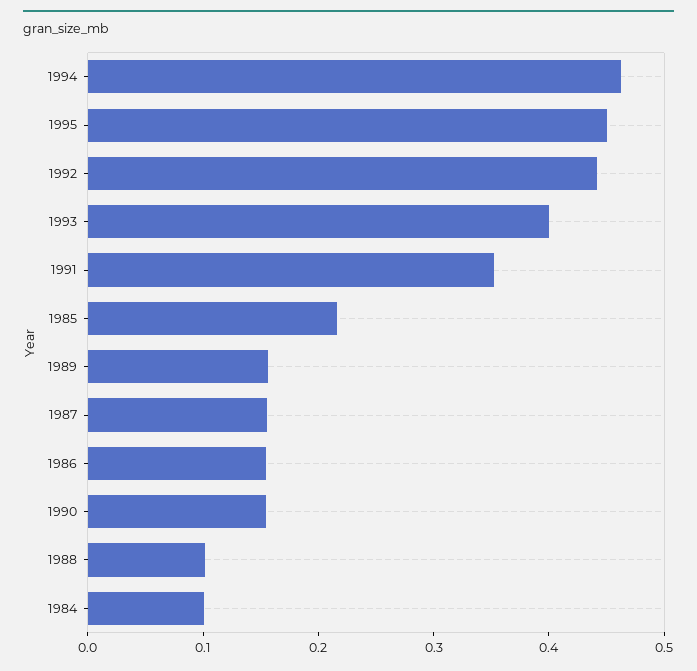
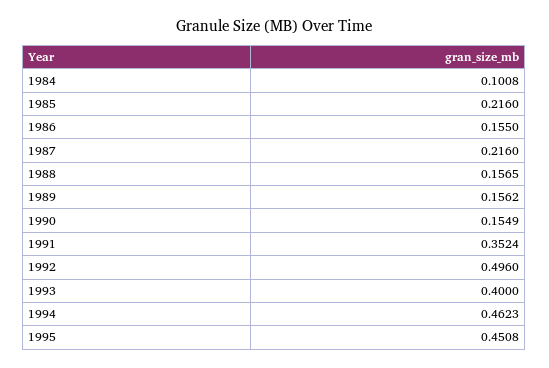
  {
    "1994": 0.4623,
    "1995": 0.4508,
-   "1992": 0.44,
+   "1992": 0.496,
    "1993": 0.4,
    "1991": 0.3524,
    "1985": 0.216,
    "1989": 0.1562,
-   "1987": 0.16,
+   "1987": 0.216,
    "1986": 0.155,
    "1990": 0.1549,
-   "1988": 0.1,
+   "1988": 0.1565,
    "1984": 0.1008
  }

